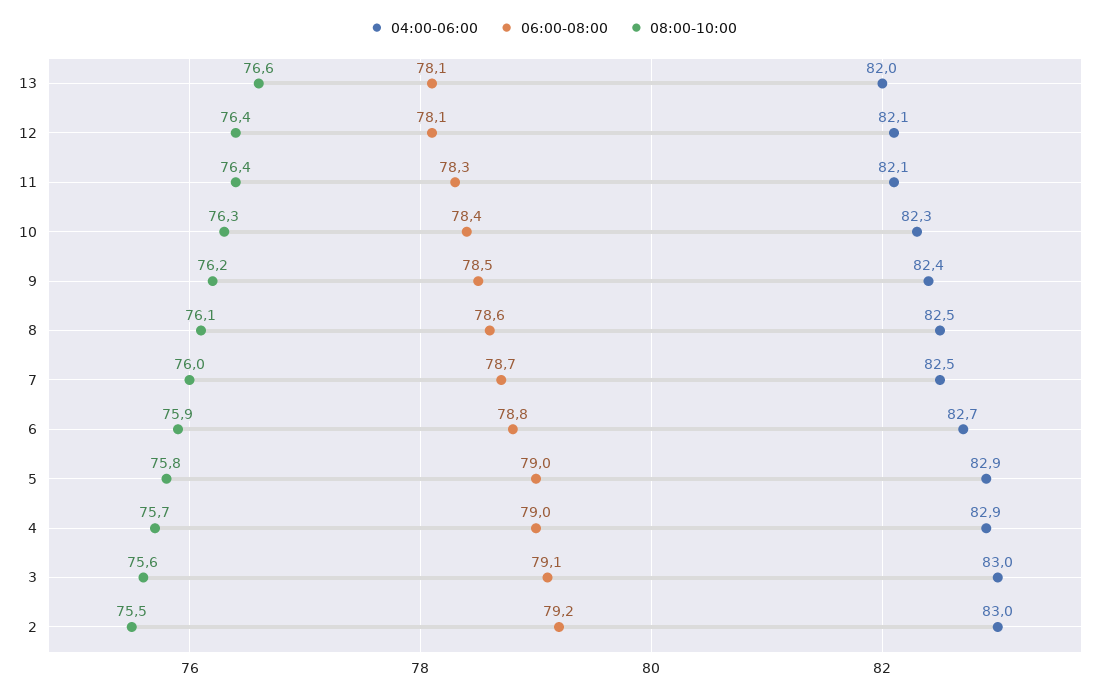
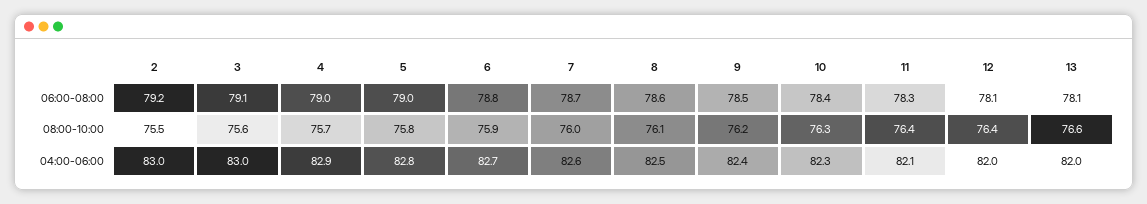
  {
    "04:00-06:00": {
      "13": 82,
-     "12": 82.1,
+     "12": 82,
      "11": 82.1,
      "10": 82.3,
      "9": 82.4,
      "8": 82.5,
-     "7": 82.5,
+     "7": 82.6,
      "6": 82.7,
-     "5": 82.9,
+     "5": 82.8,
      "4": 82.9,
      "3": 83,
      "2": 83
    },
    "06:00-08:00": {
      "13": 78.1,
      "12": 78.1,
      "11": 78.3,
      "10": 78.4,
      "9": 78.5,
      "8": 78.6,
      "7": 78.7,
      "6": 78.8,
      "5": 79,
      "4": 79,
      "3": 79.1,
      "2": 79.2
    },
    "08:00-10:00": {
      "13": 76.6,
      "12": 76.4,
      "11": 76.4,
      "10": 76.3,
      "9": 76.2,
      "8": 76.1,
      "7": 76,
      "6": 75.9,
      "5": 75.8,
      "4": 75.7,
      "3": 75.6,
      "2": 75.5
    }
  }

